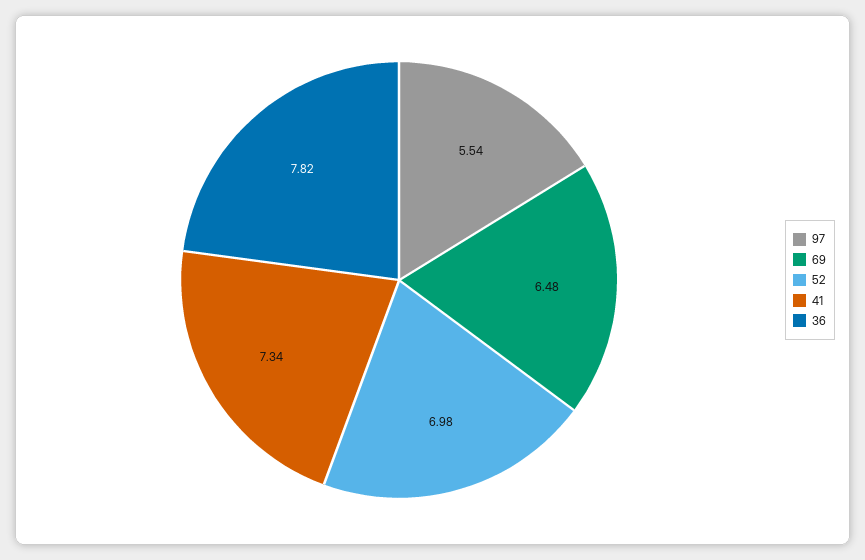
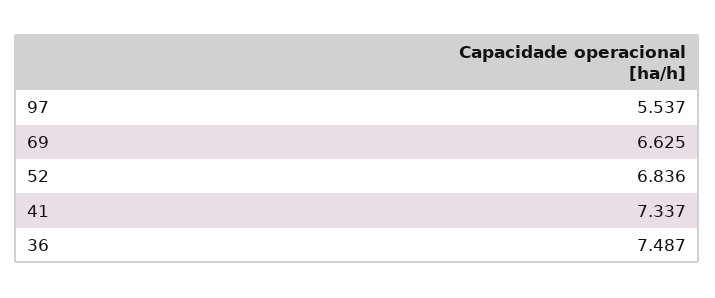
  {
    "97": 5.537,
-   "69": 6.48,
+   "69": 6.625,
-   "52": 6.98,
+   "52": 6.836,
    "41": 7.337,
-   "36": 7.82
+   "36": 7.487
  }

